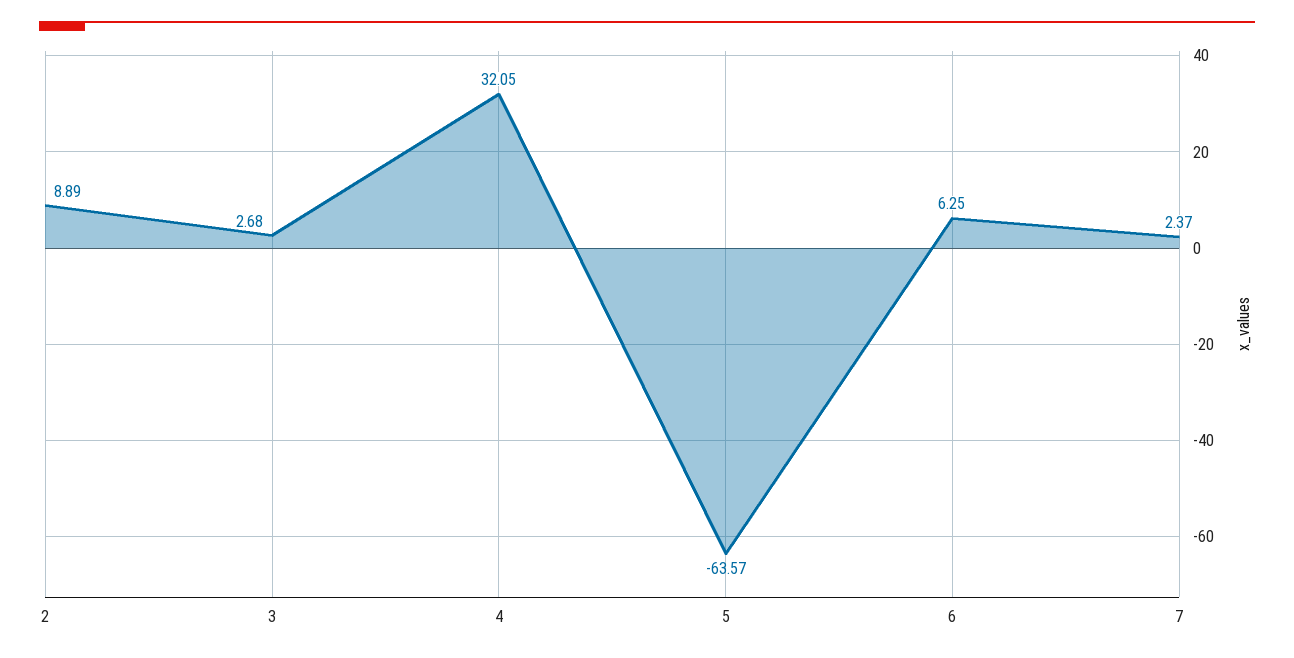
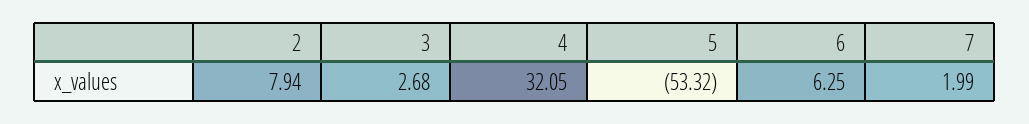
  {
-   "2": 8.89,
+   "2": 7.94,
    "3": 2.68,
    "4": 32.05,
-   "5": -63.57,
+   "5": -53.32,
    "6": 6.25,
-   "7": 2.37
+   "7": 1.99
  }

